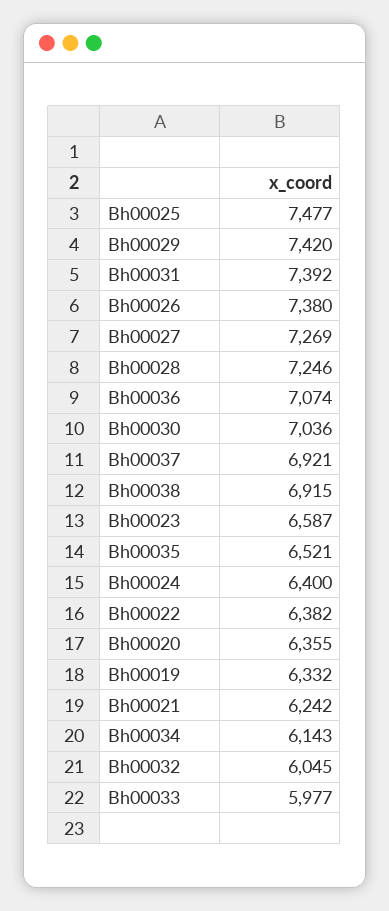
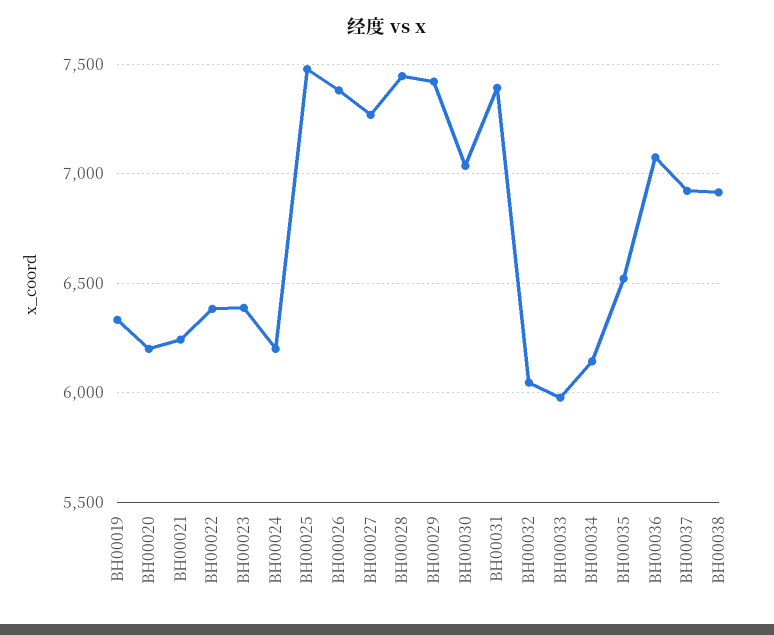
  {
    "Bh00025": 7477,
    "Bh00029": 7420,
    "Bh00031": 7392,
    "Bh00026": 7380,
    "Bh00027": 7269,
-   "Bh00028": 7246,
+   "Bh00028": 7450,
    "Bh00036": 7074,
    "Bh00030": 7036,
    "Bh00037": 6921,
    "Bh00038": 6915,
-   "Bh00023": 6587,
+   "Bh00023": 6400,
    "Bh00035": 6521,
-   "Bh00024": 6400,
+   "Bh00024": 6200,
    "Bh00022": 6382,
-   "Bh00020": 6355,
+   "Bh00020": 6200,
    "Bh00019": 6332,
    "Bh00021": 6242,
    "Bh00034": 6143,
    "Bh00032": 6045,
    "Bh00033": 5977
  }

